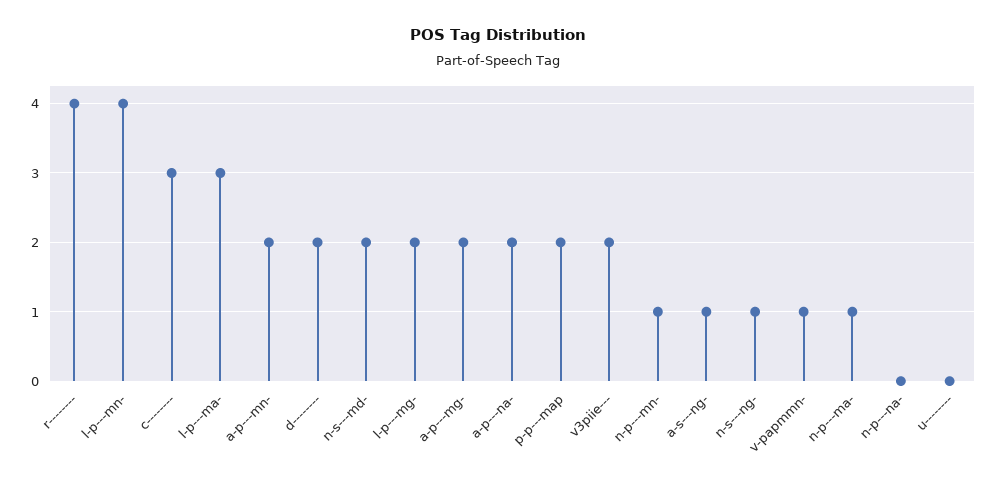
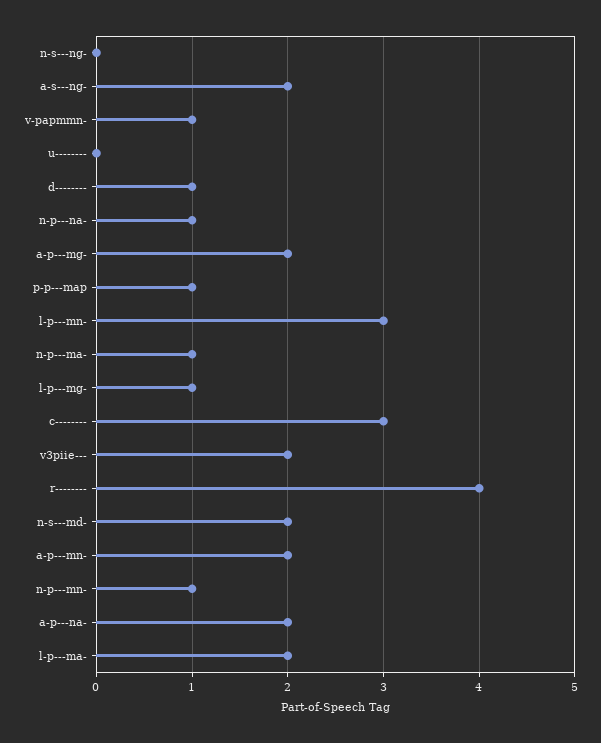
  {
    "r--------": 4,
-   "l-p---mn-": 4,
+   "l-p---mn-": 3,
    "c--------": 3,
-   "l-p---ma-": 3,
+   "l-p---ma-": 2,
    "a-p---mn-": 2,
-   "d--------": 2,
+   "d--------": 1,
    "n-s---md-": 2,
-   "l-p---mg-": 2,
+   "l-p---mg-": 1,
    "a-p---mg-": 2,
    "a-p---na-": 2,
-   "p-p---map": 2,
+   "p-p---map": 1,
    "v3piie---": 2,
    "n-p---mn-": 1,
-   "a-s---ng-": 1,
+   "a-s---ng-": 2,
-   "n-s---ng-": 1,
+   "n-s---ng-": 0,
    "v-papmmn-": 1,
    "n-p---ma-": 1,
-   "n-p---na-": 0,
+   "n-p---na-": 1,
    "u--------": 0
  }

